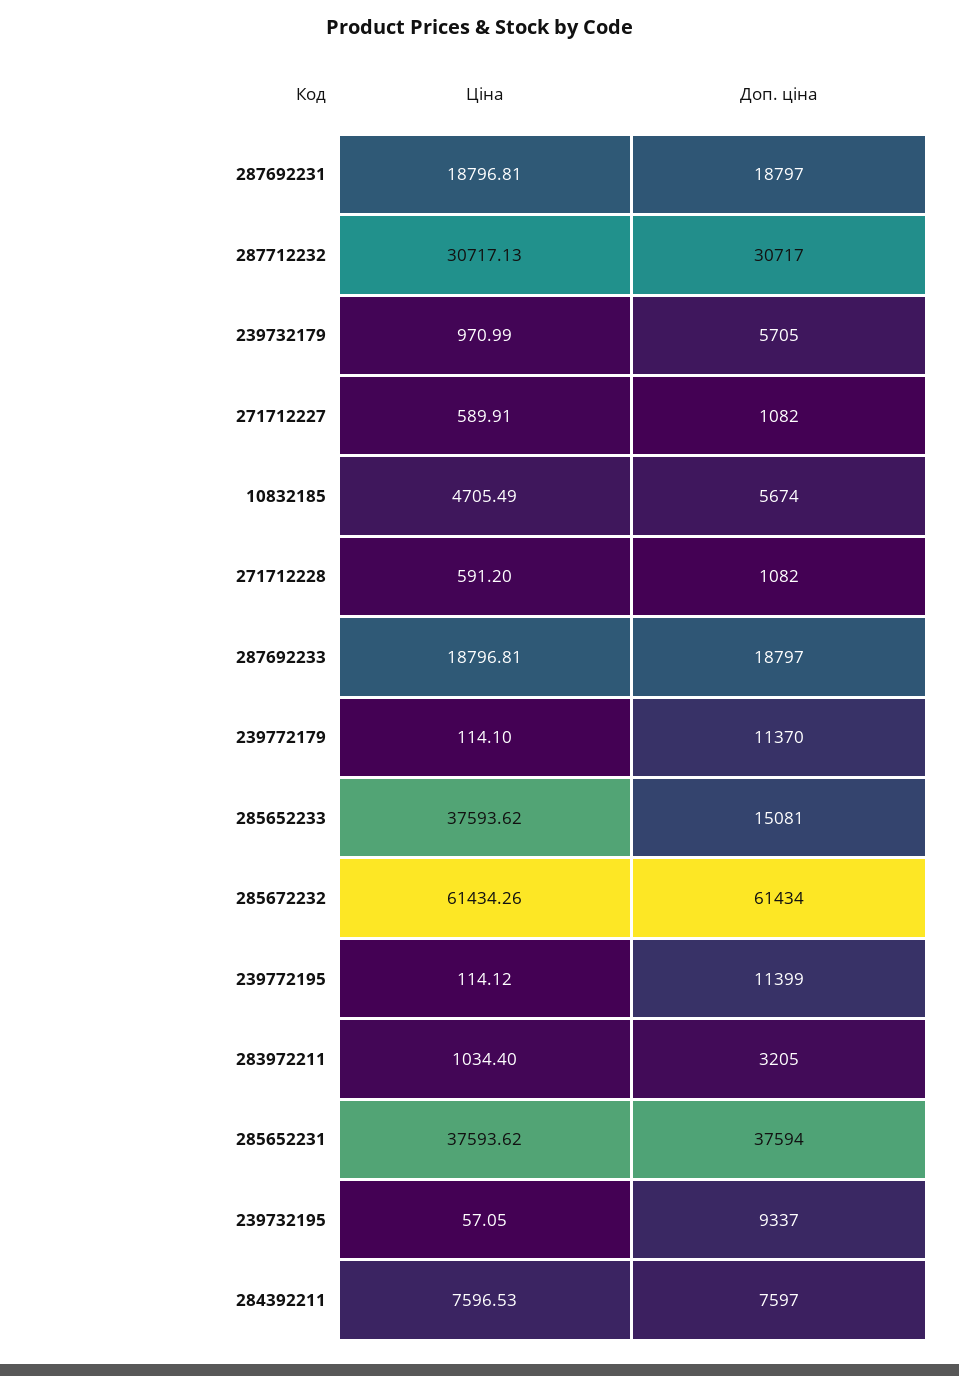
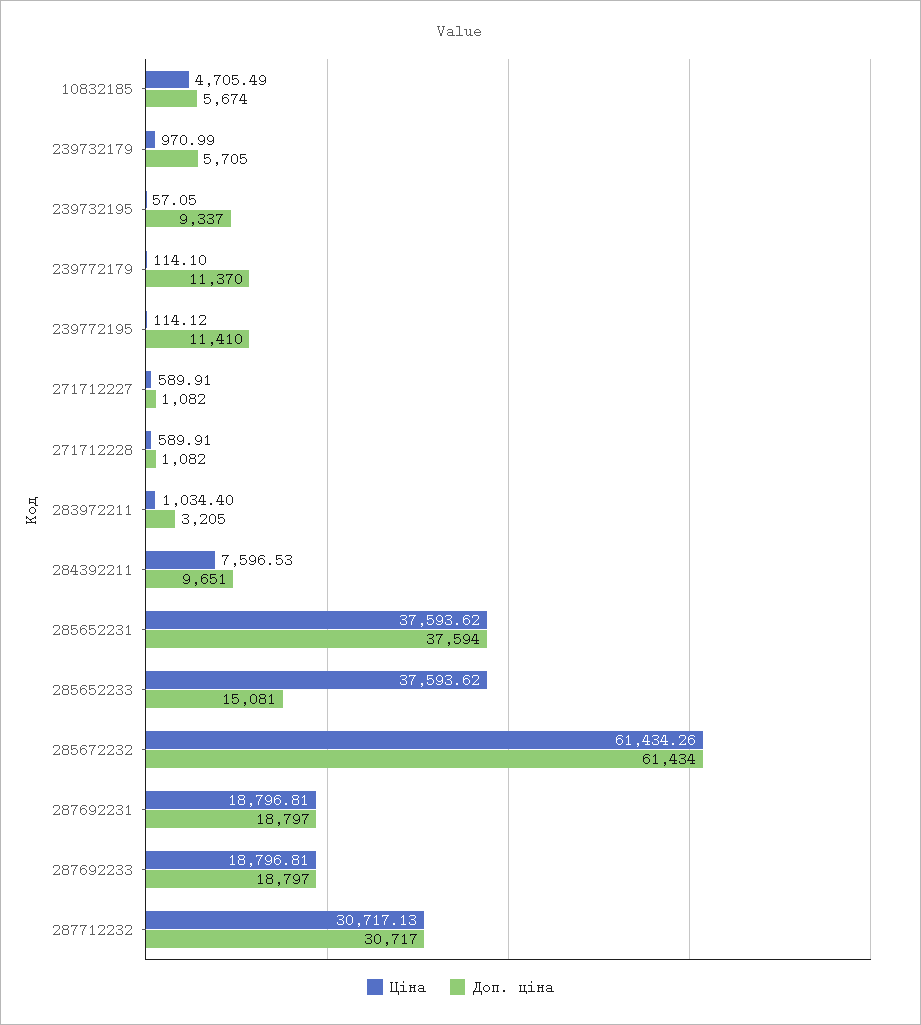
  {
    "Ціна": {
      "287692231": 18796.81,
      "287712232": 30717.13,
      "239732179": 970.99,
      "271712227": 589.91,
      "10832185": 4705.49,
-     "271712228": 591.2,
+     "271712228": 589.91,
      "287692233": 18796.81,
      "239772179": 114.1,
      "285652233": 37593.62,
      "285672232": 61434.26,
      "239772195": 114.12,
      "283972211": 1034.4,
      "285652231": 37593.62,
      "239732195": 57.05,
      "284392211": 7596.53
    },
    "Доп. ціна": {
      "287692231": 18797,
      "287712232": 30717,
      "239732179": 5705,
      "271712227": 1082,
      "10832185": 5674,
      "271712228": 1082,
      "287692233": 18797,
      "239772179": 11370,
      "285652233": 15081,
      "285672232": 61434,
-     "239772195": 11399,
+     "239772195": 11410,
      "283972211": 3205,
      "285652231": 37594,
      "239732195": 9337,
-     "284392211": 7597
+     "284392211": 9651
    }
  }

